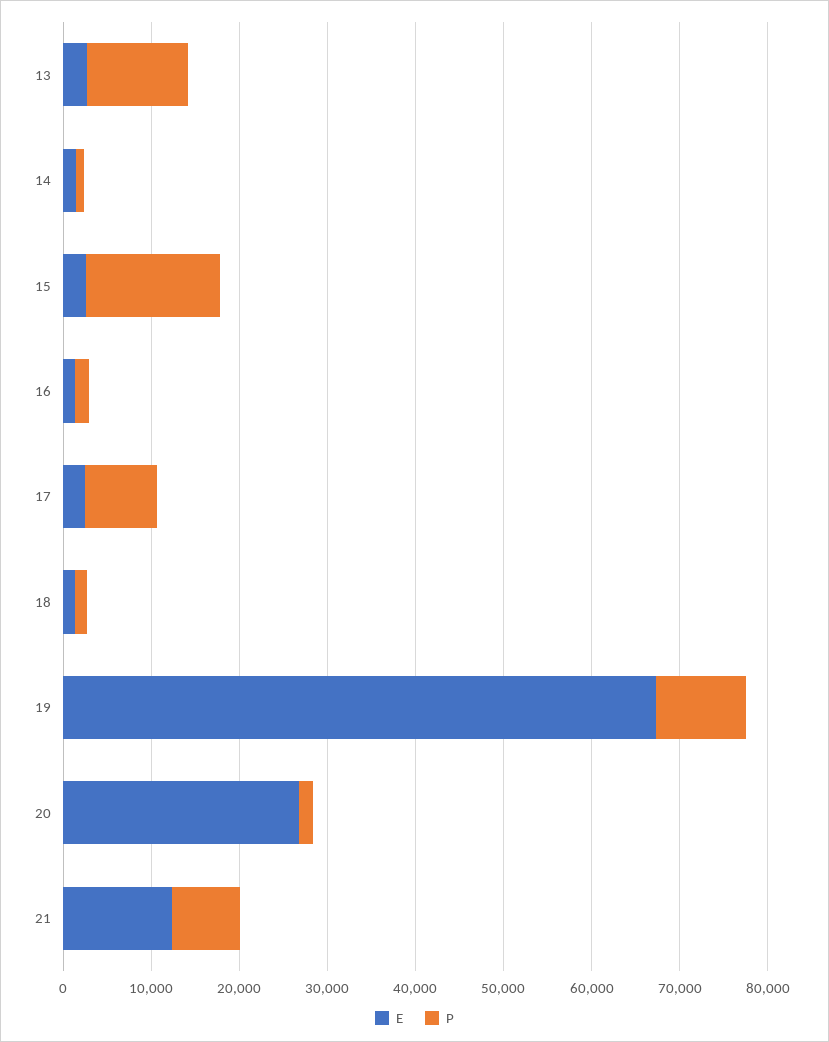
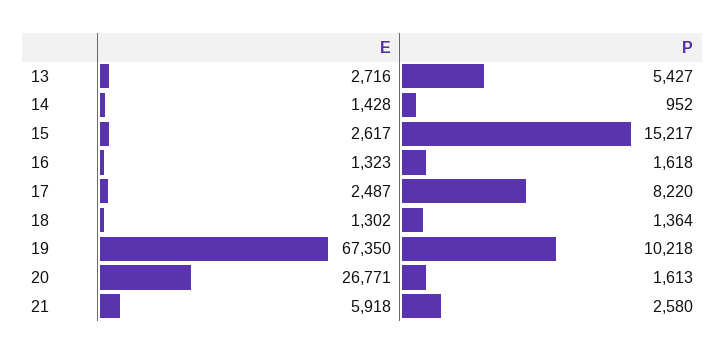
  {
    "E": {
      "13": 2716,
      "14": 1428,
      "15": 2617,
      "16": 1323,
      "17": 2487,
      "18": 1302,
      "19": 67350,
      "20": 26771,
-     "21": 12000
+     "21": 5918
    },
    "P": {
-     "13": 12000,
+     "13": 5427,
      "14": 952,
      "15": 15217,
      "16": 1618,
      "17": 8220,
      "18": 1364,
      "19": 10218,
      "20": 1613,
-     "21": 8000
+     "21": 2580
    }
  }

